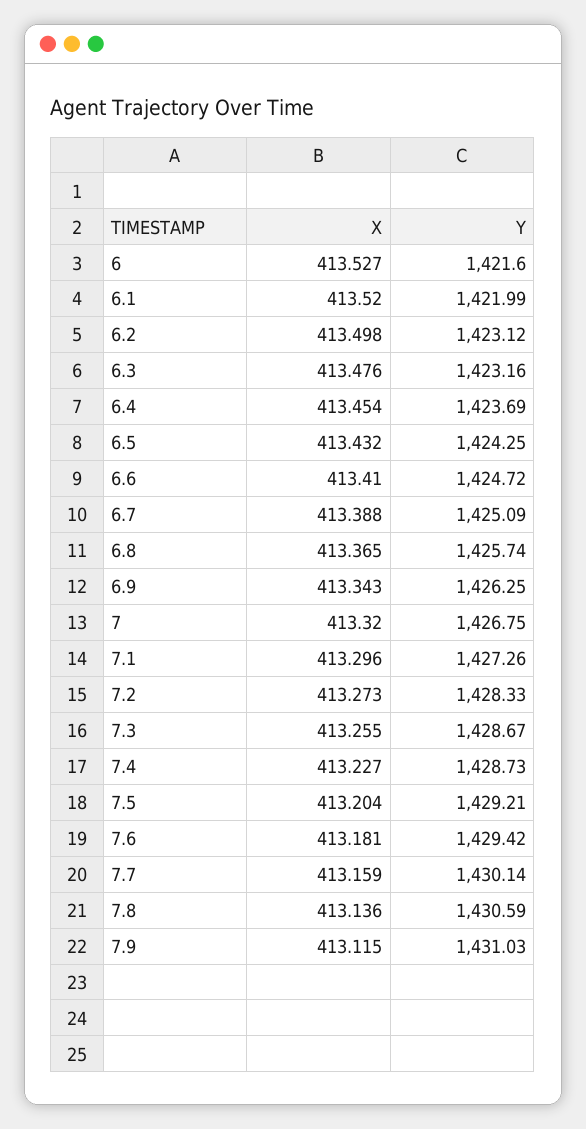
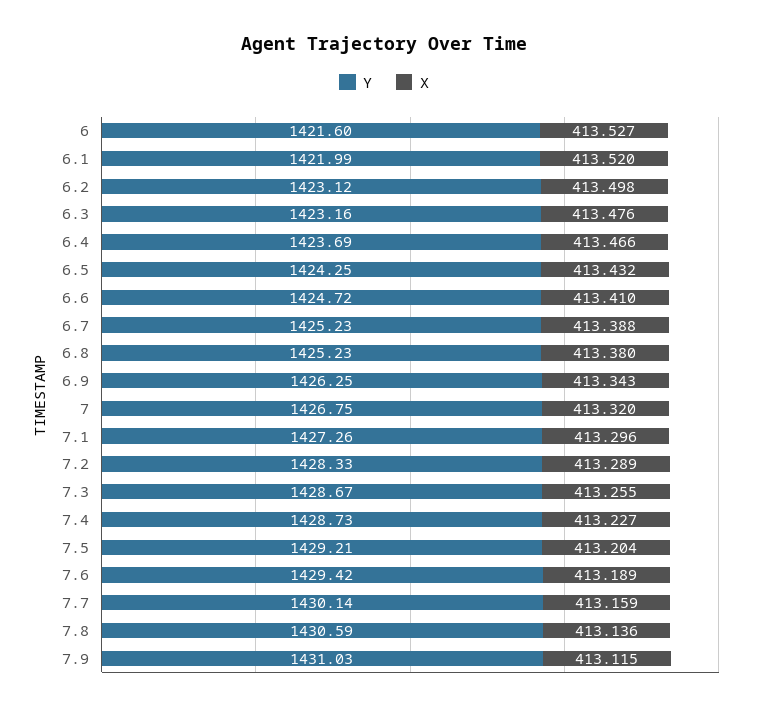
  {
    "X": {
      "6": 413.527,
      "6.1": 413.52,
      "6.2": 413.498,
      "6.3": 413.476,
-     "6.4": 413.454,
+     "6.4": 413.466,
      "6.5": 413.432,
      "6.6": 413.41,
      "6.7": 413.388,
-     "6.8": 413.365,
+     "6.8": 413.38,
      "6.9": 413.343,
      "7": 413.32,
      "7.1": 413.296,
-     "7.2": 413.273,
+     "7.2": 413.289,
      "7.3": 413.255,
      "7.4": 413.227,
      "7.5": 413.204,
-     "7.6": 413.181,
+     "7.6": 413.189,
      "7.7": 413.159,
      "7.8": 413.136,
      "7.9": 413.115
    },
    "Y": {
      "6": 1421.6,
      "6.1": 1421.99,
      "6.2": 1423.12,
      "6.3": 1423.16,
      "6.4": 1423.69,
      "6.5": 1424.25,
      "6.6": 1424.72,
-     "6.7": 1425.09,
+     "6.7": 1425.23,
-     "6.8": 1425.74,
+     "6.8": 1425.23,
      "6.9": 1426.25,
      "7": 1426.75,
      "7.1": 1427.26,
      "7.2": 1428.33,
      "7.3": 1428.67,
      "7.4": 1428.73,
      "7.5": 1429.21,
      "7.6": 1429.42,
      "7.7": 1430.14,
      "7.8": 1430.59,
      "7.9": 1431.03
    }
  }

